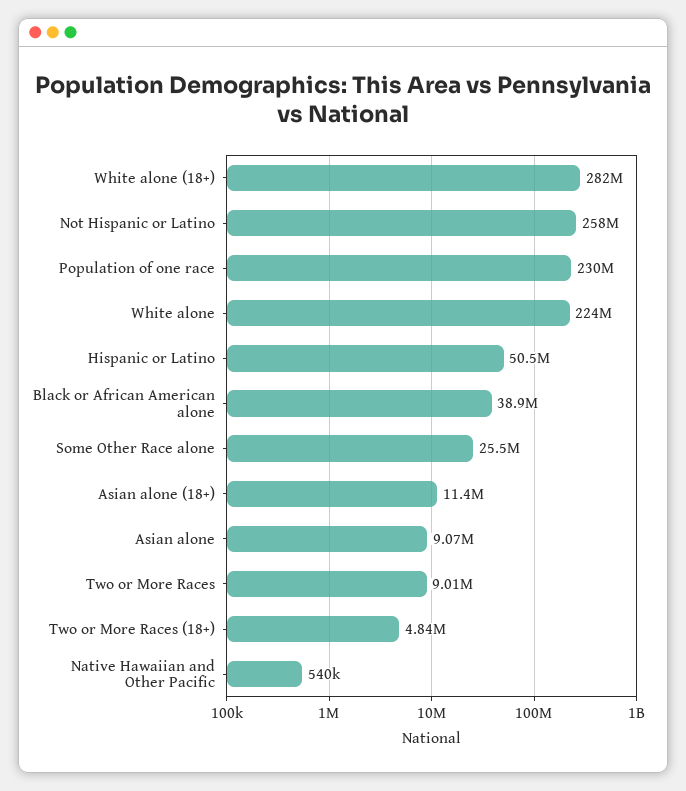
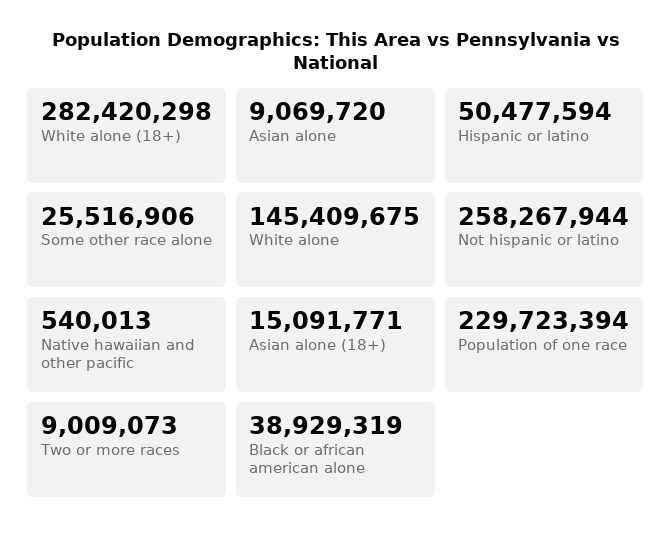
  {
    "White alone (18+)": 282420298,
    "Not Hispanic or Latino": 258267944,
    "Population of one race": 229723394,
-   "White alone": 224000000,
+   "White alone": 145409675,
    "Hispanic or Latino": 50477594,
    "Black or African American alone": 38929319,
    "Some Other Race alone": 25516906,
-   "Asian alone (18+)": 11400000,
+   "Asian alone (18+)": 15091771,
    "Asian alone": 9069720,
    "Two or More Races": 9009073,
-   "Two or More Races (18+)": 4840000,
    "Native Hawaiian and Other Pacific": 540013
  }

